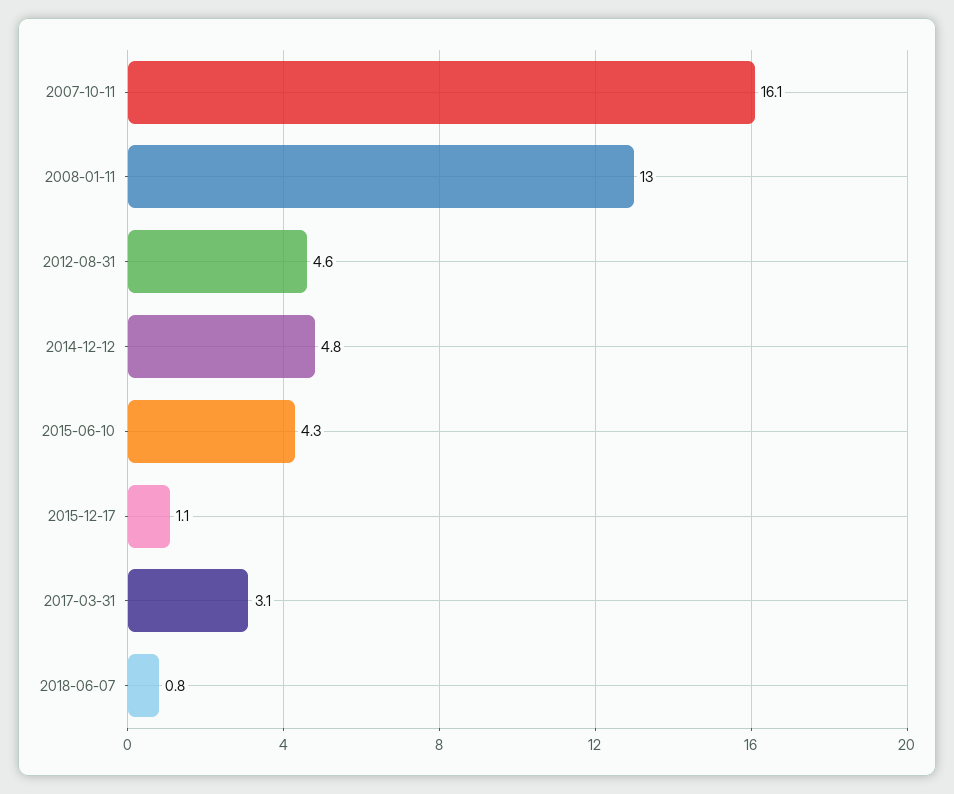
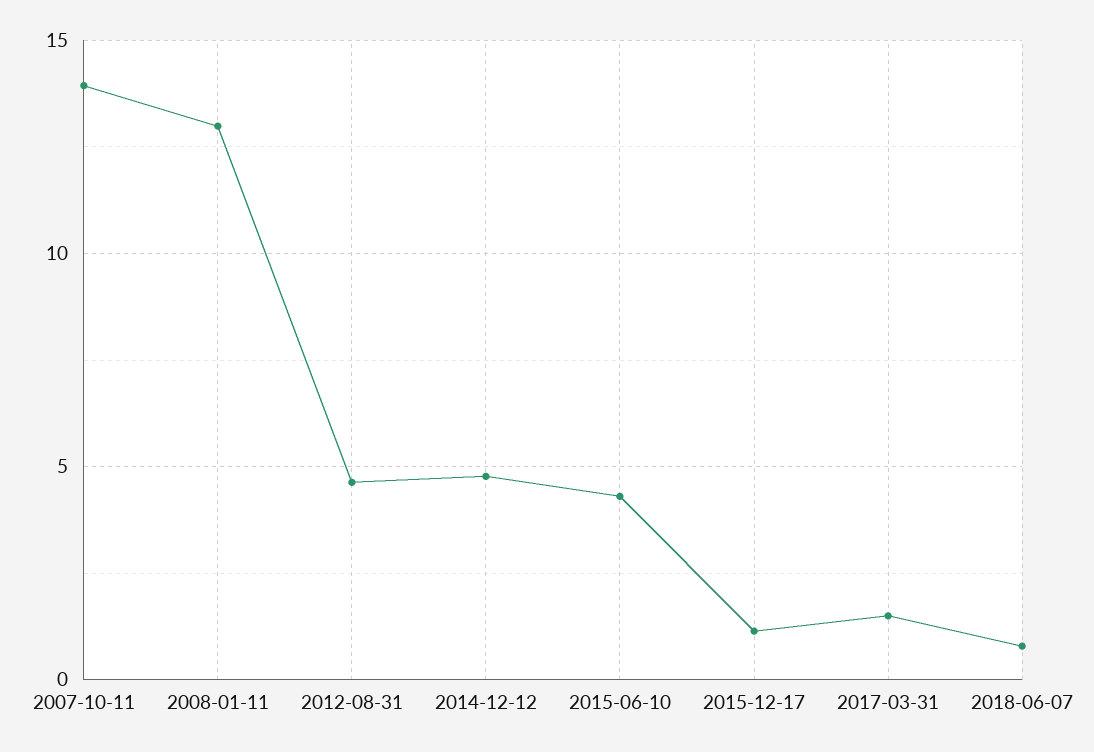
  {
-   "2007-10-11": 16.1,
+   "2007-10-11": 14,
    "2008-01-11": 13,
    "2012-08-31": 4.6,
    "2014-12-12": 4.8,
    "2015-06-10": 4.3,
    "2015-12-17": 1.1,
-   "2017-03-31": 3.1,
+   "2017-03-31": 1.5,
    "2018-06-07": 0.8
  }

